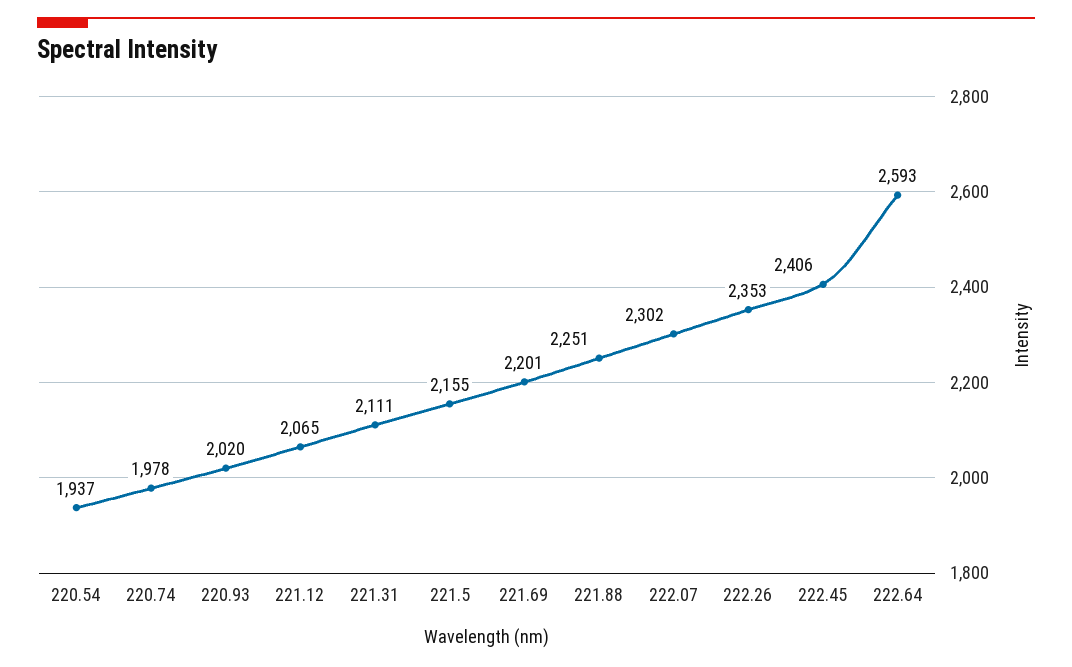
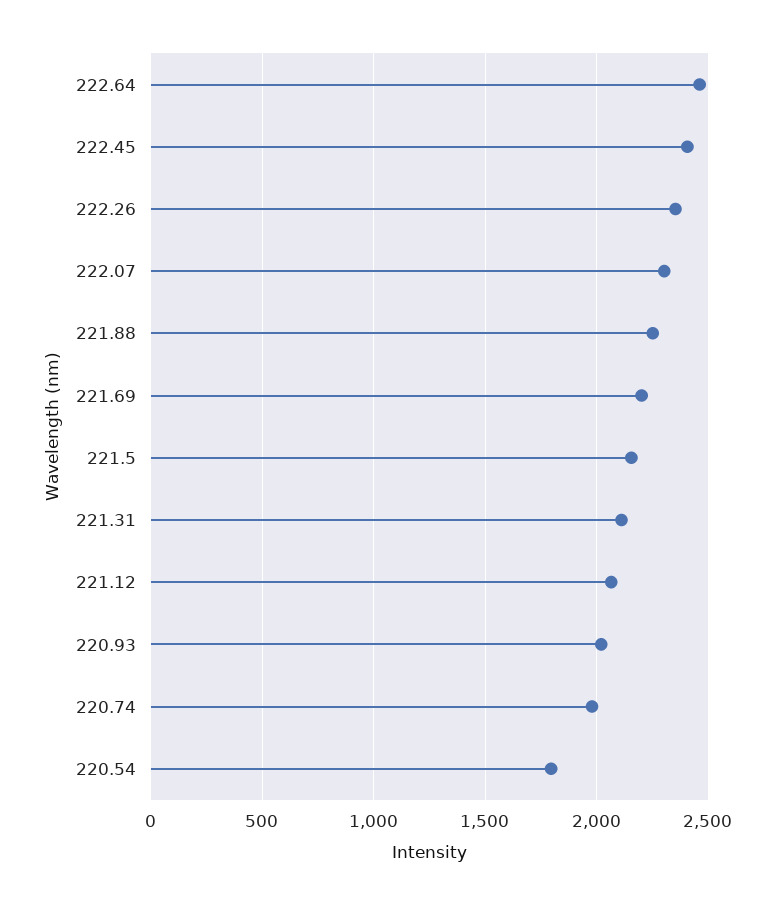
  {
-   "220.54": 1937,
+   "220.54": 1800,
    "220.74": 1978,
    "220.93": 2020,
    "221.12": 2065,
    "221.31": 2111,
    "221.5": 2155,
    "221.69": 2201,
    "221.88": 2251,
    "222.07": 2302,
    "222.26": 2353,
    "222.45": 2406,
-   "222.64": 2593
+   "222.64": 2450
  }

